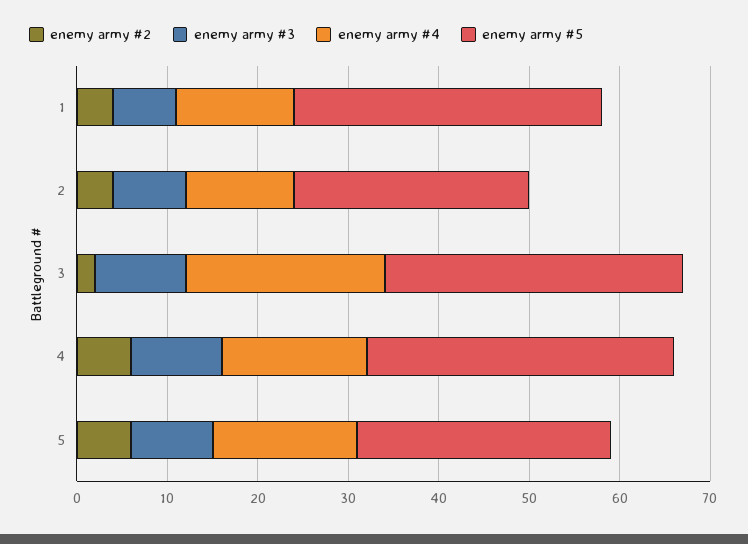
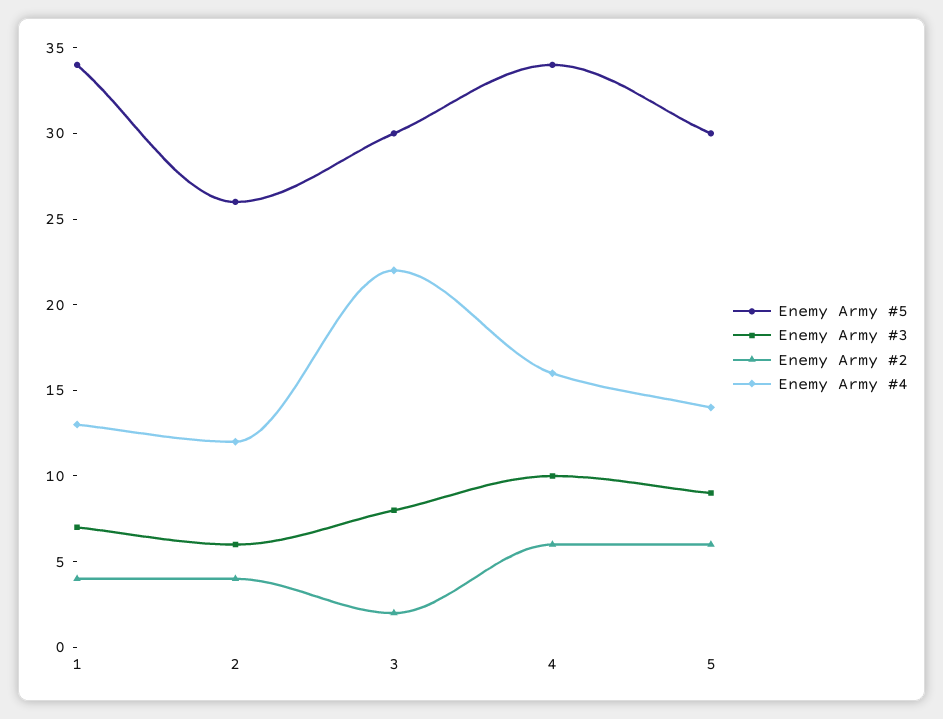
  {
    "enemy army #2": {
      "1": 4,
      "2": 4,
      "3": 2,
      "4": 6,
      "5": 6
    },
    "enemy army #3": {
      "1": 7,
-     "2": 8,
+     "2": 6,
-     "3": 10,
+     "3": 8,
      "4": 10,
      "5": 9
    },
    "enemy army #4": {
      "1": 13,
      "2": 12,
      "3": 22,
      "4": 16,
-     "5": 16
+     "5": 14
    },
    "enemy army #5": {
      "1": 34,
      "2": 26,
-     "3": 33,
+     "3": 30,
      "4": 34,
-     "5": 28
+     "5": 30
    }
  }

